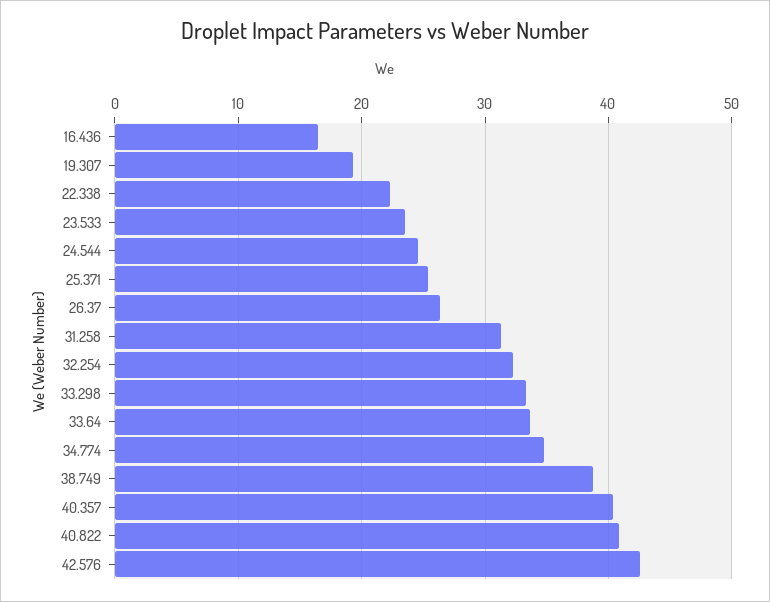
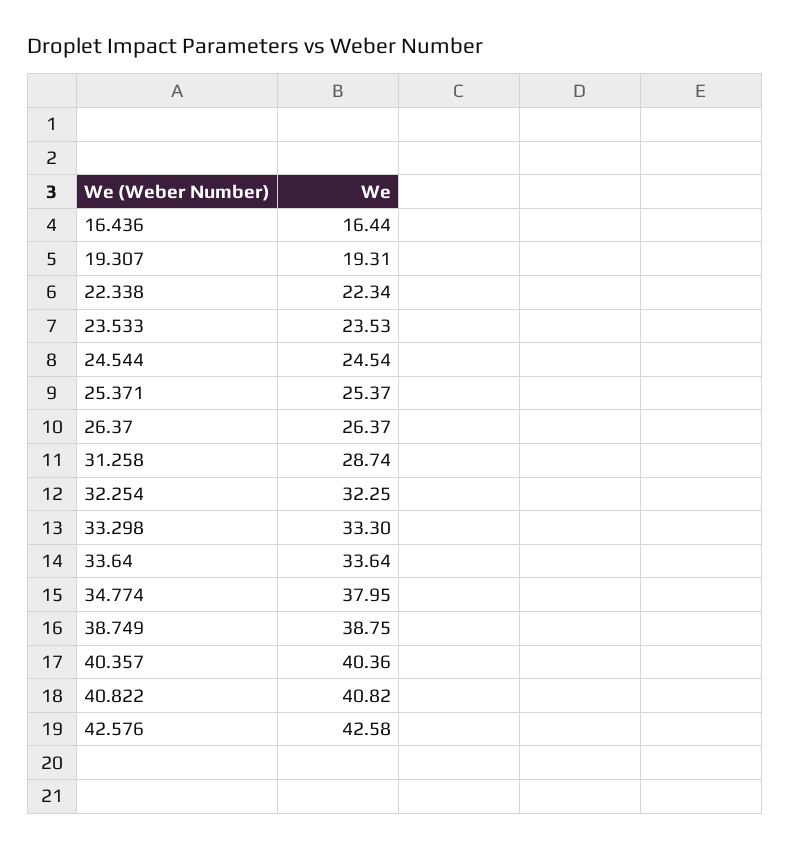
  {
    "16.436": 16.44,
    "19.307": 19.31,
    "22.338": 22.34,
    "23.533": 23.53,
    "24.544": 24.54,
    "25.371": 25.37,
    "26.37": 26.37,
-   "31.258": 31,
+   "31.258": 28.74,
    "32.254": 32.25,
    "33.298": 33.3,
    "33.64": 33.64,
-   "34.774": 35,
+   "34.774": 37.95,
    "38.749": 38.75,
    "40.357": 40.36,
    "40.822": 40.82,
    "42.576": 42.58
  }

